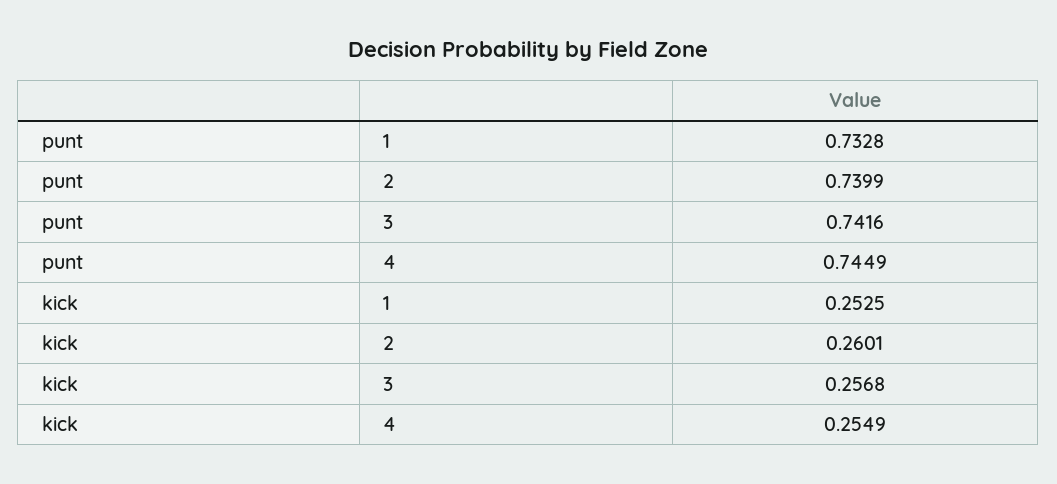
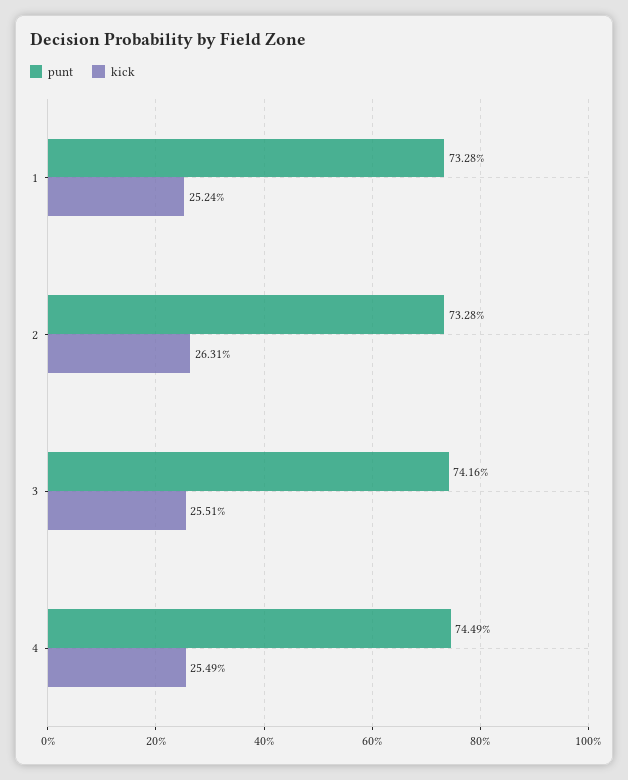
  {
    "punt": {
      "1": 0.7328,
-     "2": 0.7399,
+     "2": 0.7328,
      "3": 0.7416,
      "4": 0.7449
    },
    "kick": {
-     "1": 0.2525,
+     "1": 0.2524,
-     "2": 0.2601,
+     "2": 0.2631,
-     "3": 0.2568,
+     "3": 0.2551,
      "4": 0.2549
    }
  }

